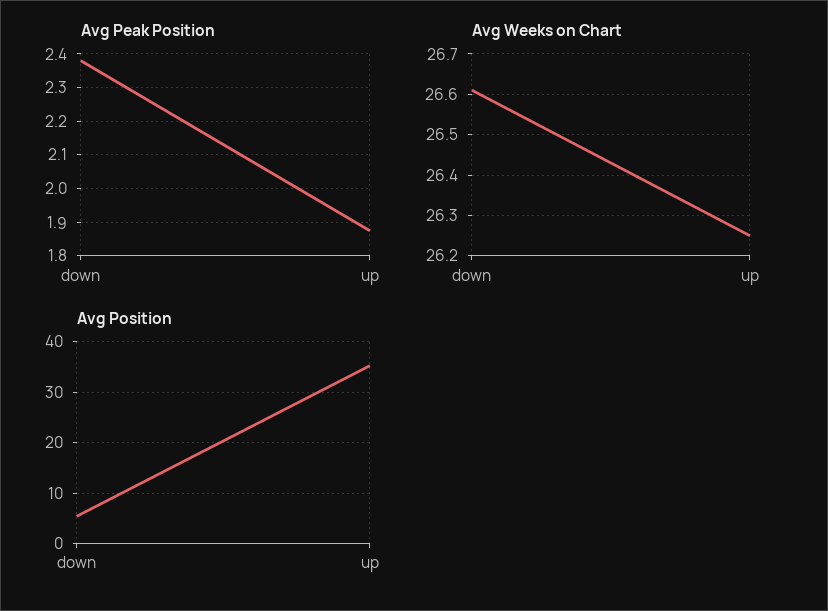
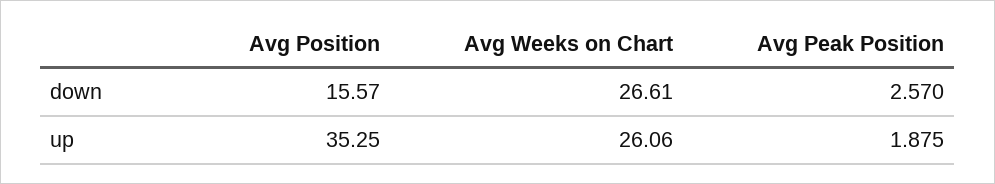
  {
    "Avg Peak Position": {
-     "down": 2.38,
+     "down": 2.57,
      "up": 1.875
    },
    "Avg Weeks on Chart": {
      "down": 26.61,
-     "up": 26.25
+     "up": 26.06
    },
    "Avg Position": {
-     "down": 6,
+     "down": 15.57,
      "up": 35.25
    }
  }

